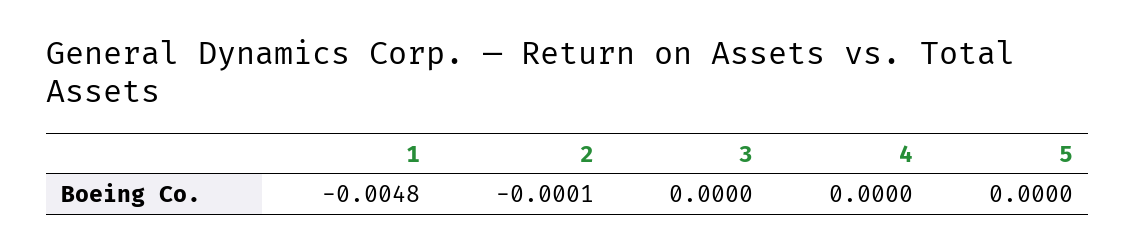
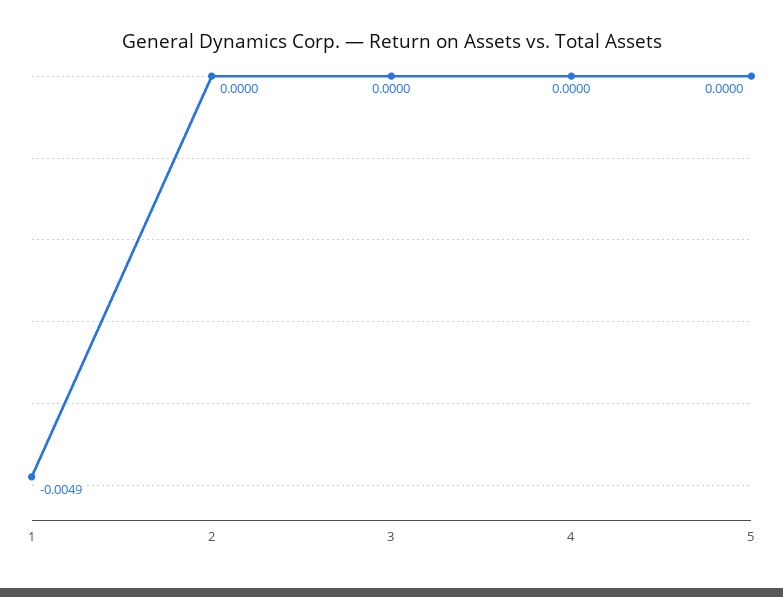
  {
-   "1": -0.0048,
+   "1": -0.0049,
-   "2": -0.0001,
+   "2": 0,
    "3": 0,
    "4": 0,
    "5": 0
  }

